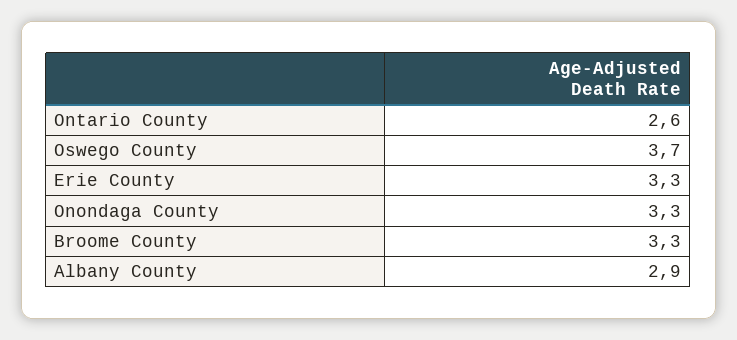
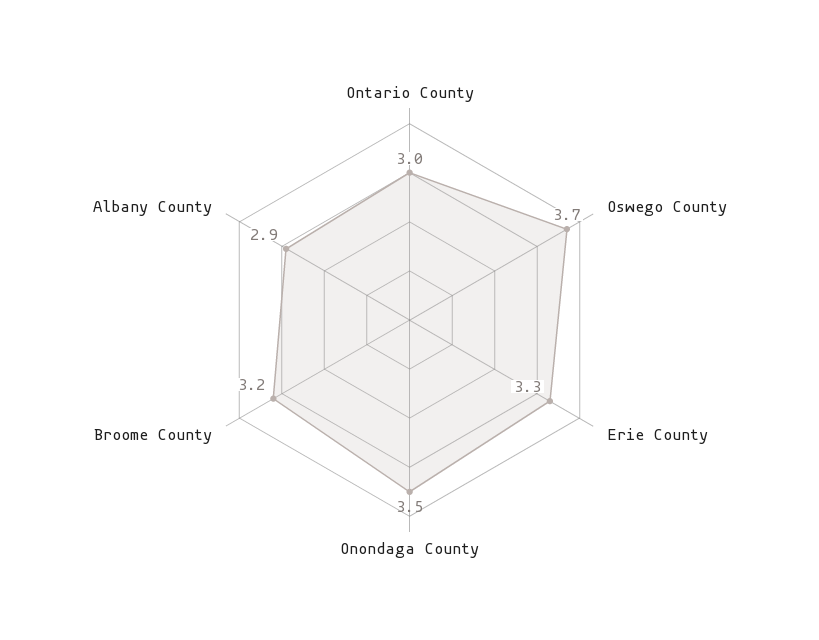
  {
-   "Ontario County": 2.6,
+   "Ontario County": 3,
    "Oswego County": 3.7,
    "Erie County": 3.3,
-   "Onondaga County": 3.3,
+   "Onondaga County": 3.5,
-   "Broome County": 3.3,
+   "Broome County": 3.2,
    "Albany County": 2.9
  }

